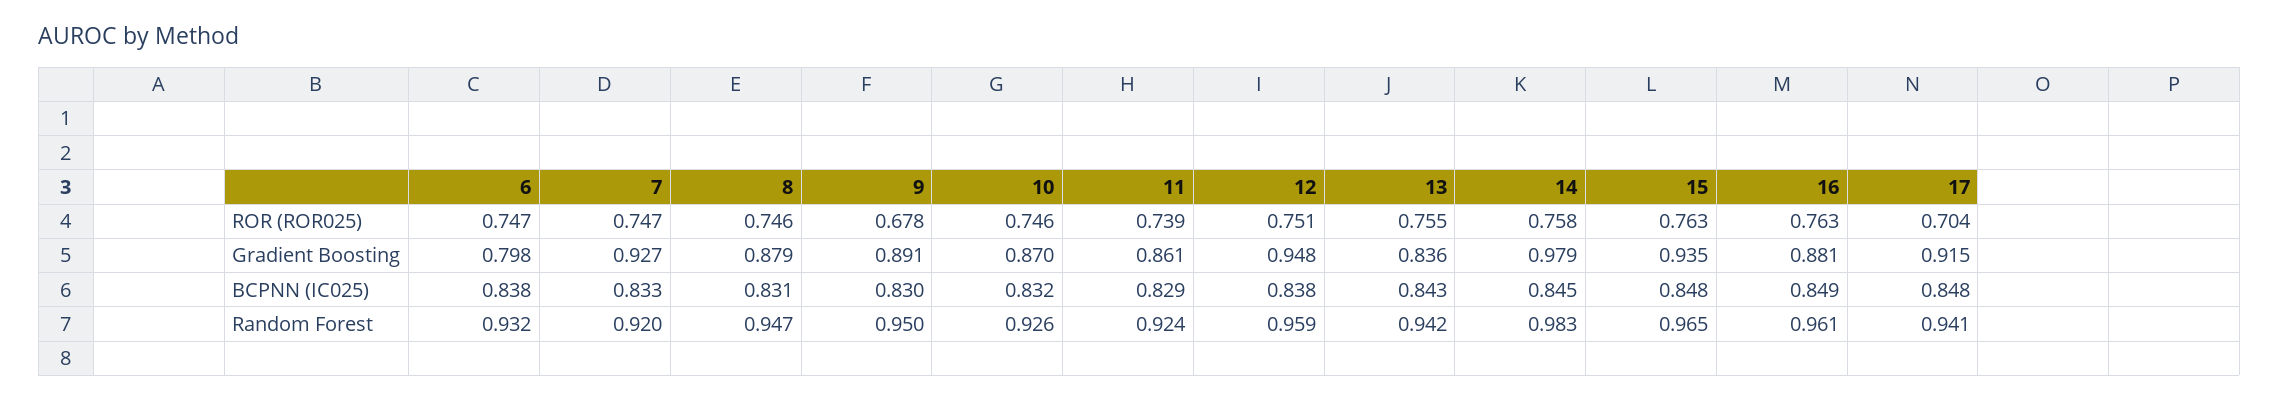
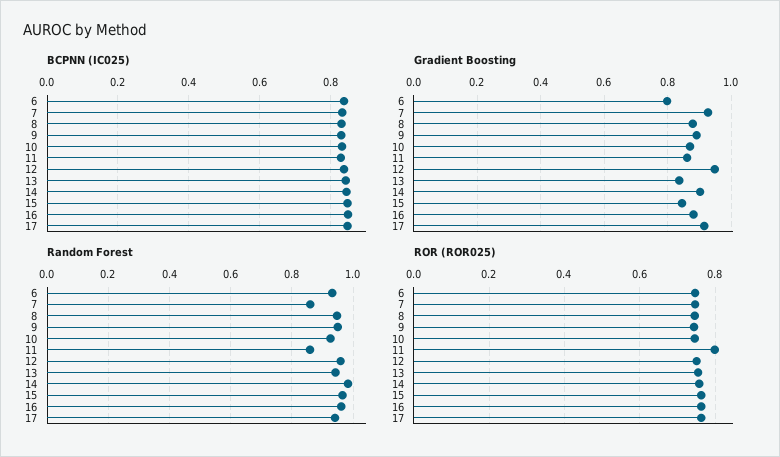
  {
    "ROR (ROR025)": {
      "6": 0.747,
      "7": 0.747,
      "8": 0.746,
-     "9": 0.678,
+     "9": 0.74,
      "10": 0.746,
-     "11": 0.739,
+     "11": 0.8,
      "12": 0.751,
      "13": 0.755,
      "14": 0.758,
      "15": 0.763,
      "16": 0.763,
-     "17": 0.704
+     "17": 0.76
    },
    "Gradient Boosting": {
      "6": 0.798,
      "7": 0.927,
      "8": 0.879,
      "9": 0.891,
      "10": 0.87,
      "11": 0.861,
      "12": 0.948,
      "13": 0.836,
-     "14": 0.979,
+     "14": 0.9,
-     "15": 0.935,
+     "15": 0.84,
      "16": 0.881,
      "17": 0.915
    },
    "BCPNN (IC025)": {
      "6": 0.838,
      "7": 0.833,
      "8": 0.831,
      "9": 0.83,
      "10": 0.832,
      "11": 0.829,
      "12": 0.838,
      "13": 0.843,
      "14": 0.845,
      "15": 0.848,
      "16": 0.849,
      "17": 0.848
    },
    "Random Forest": {
      "6": 0.932,
-     "7": 0.92,
+     "7": 0.86,
      "8": 0.947,
      "9": 0.95,
      "10": 0.926,
-     "11": 0.924,
+     "11": 0.86,
      "12": 0.959,
      "13": 0.942,
      "14": 0.983,
      "15": 0.965,
      "16": 0.961,
      "17": 0.941
    }
  }

